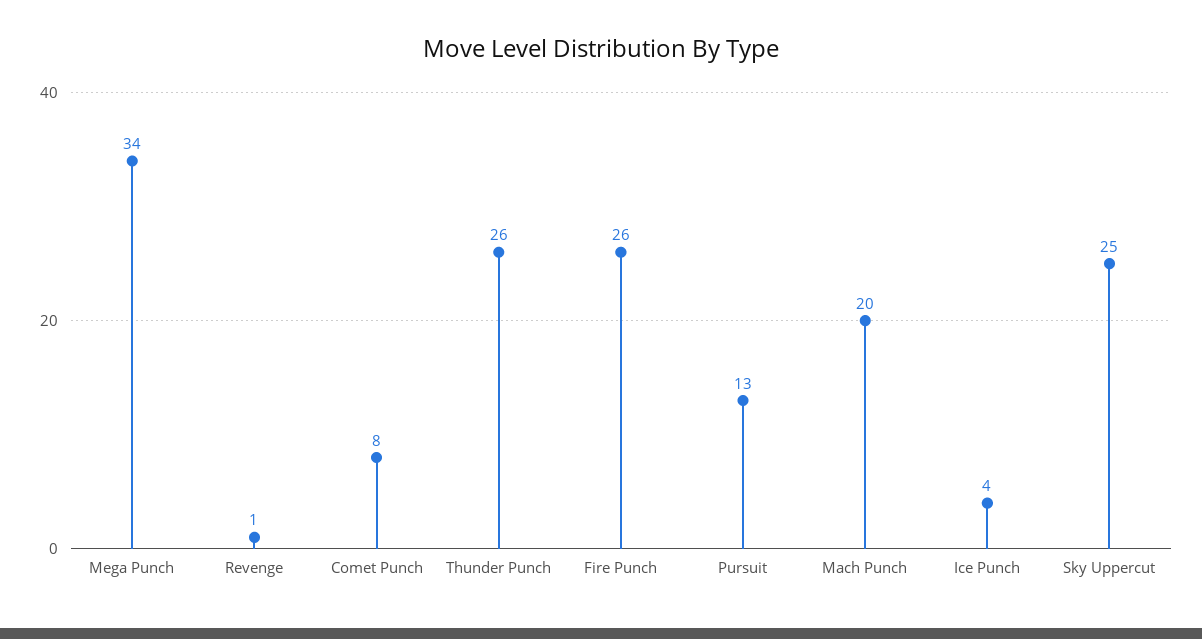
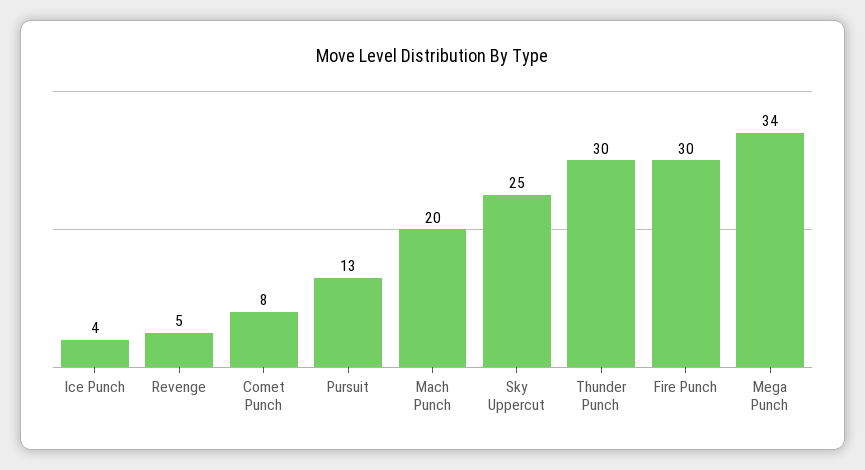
  {
    "Mega Punch": 34,
-   "Revenge": 1,
+   "Revenge": 5,
    "Comet Punch": 8,
-   "Thunder Punch": 26,
+   "Thunder Punch": 30,
-   "Fire Punch": 26,
+   "Fire Punch": 30,
    "Pursuit": 13,
    "Mach Punch": 20,
    "Ice Punch": 4,
    "Sky Uppercut": 25
  }

